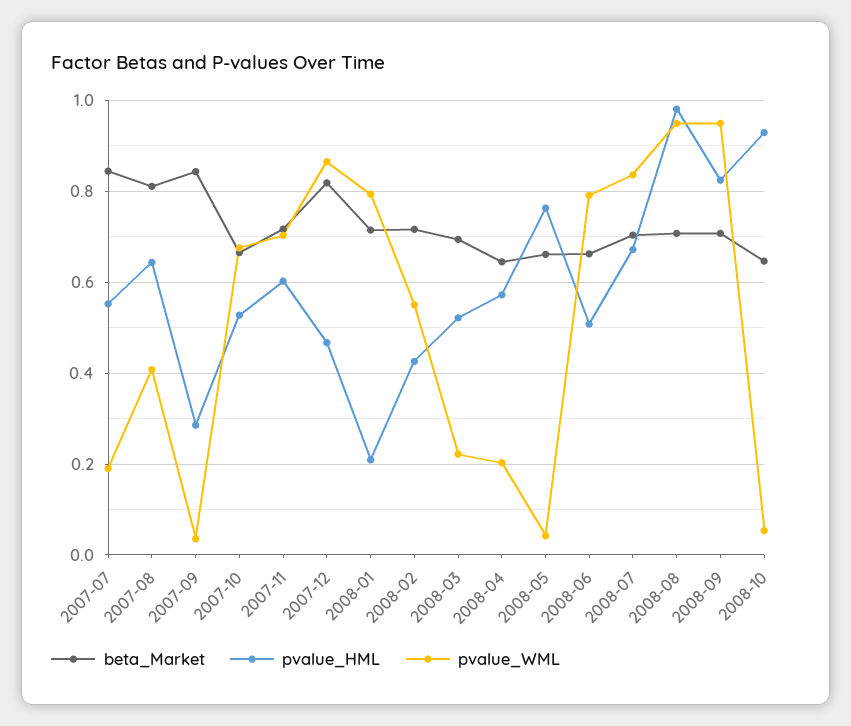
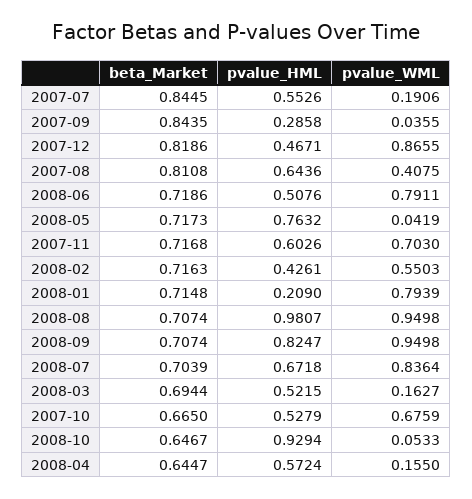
  {
    "beta_Market": {
      "2007-07": 0.8445,
      "2007-08": 0.8108,
      "2007-09": 0.8435,
      "2007-10": 0.665,
      "2007-11": 0.7168,
      "2007-12": 0.8186,
      "2008-01": 0.7148,
      "2008-02": 0.7163,
      "2008-03": 0.6944,
      "2008-04": 0.6447,
-     "2008-05": 0.66,
+     "2008-05": 0.7173,
-     "2008-06": 0.66,
+     "2008-06": 0.7186,
      "2008-07": 0.7039,
      "2008-08": 0.7074,
      "2008-09": 0.7074,
      "2008-10": 0.6467
    },
    "pvalue_HML": {
      "2007-07": 0.5526,
      "2007-08": 0.6436,
      "2007-09": 0.2858,
      "2007-10": 0.5279,
      "2007-11": 0.6026,
      "2007-12": 0.4671,
      "2008-01": 0.209,
      "2008-02": 0.4261,
      "2008-03": 0.5215,
      "2008-04": 0.5724,
      "2008-05": 0.7632,
      "2008-06": 0.5076,
      "2008-07": 0.6718,
      "2008-08": 0.9807,
      "2008-09": 0.8247,
      "2008-10": 0.9294
    },
    "pvalue_WML": {
      "2007-07": 0.1906,
      "2007-08": 0.4075,
      "2007-09": 0.0355,
      "2007-10": 0.6759,
      "2007-11": 0.703,
      "2007-12": 0.8655,
      "2008-01": 0.7939,
      "2008-02": 0.5503,
-     "2008-03": 0.22,
+     "2008-03": 0.1627,
-     "2008-04": 0.2,
+     "2008-04": 0.155,
      "2008-05": 0.0419,
      "2008-06": 0.7911,
      "2008-07": 0.8364,
      "2008-08": 0.9498,
      "2008-09": 0.9498,
      "2008-10": 0.0533
    }
  }

